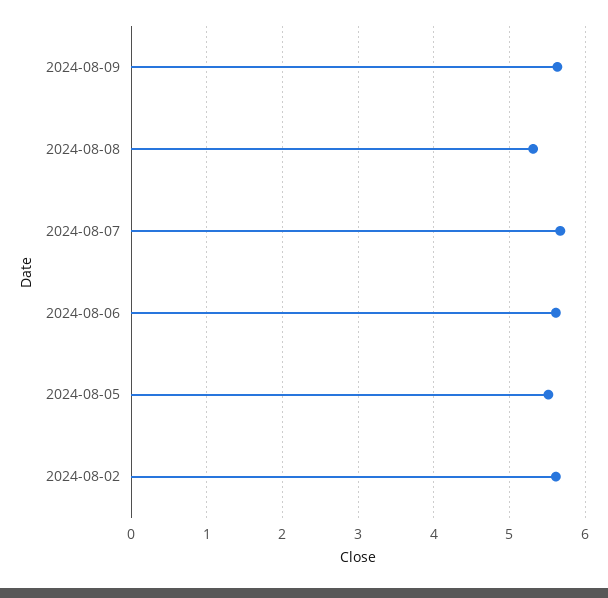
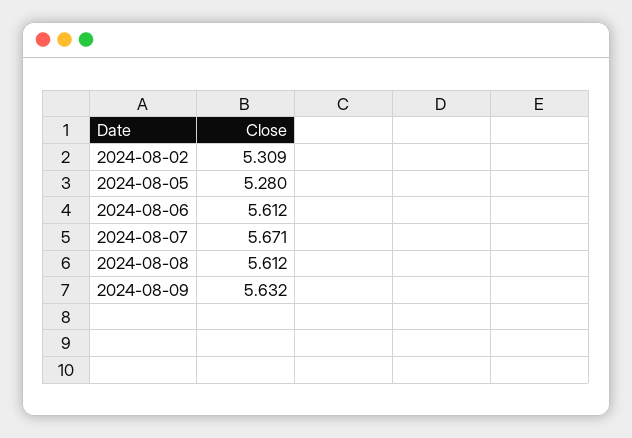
  {
    "2024-08-09": 5.632,
-   "2024-08-08": 5.3,
+   "2024-08-08": 5.612,
    "2024-08-07": 5.671,
    "2024-08-06": 5.612,
-   "2024-08-05": 5.5,
+   "2024-08-05": 5.28,
-   "2024-08-02": 5.6
+   "2024-08-02": 5.309
  }

